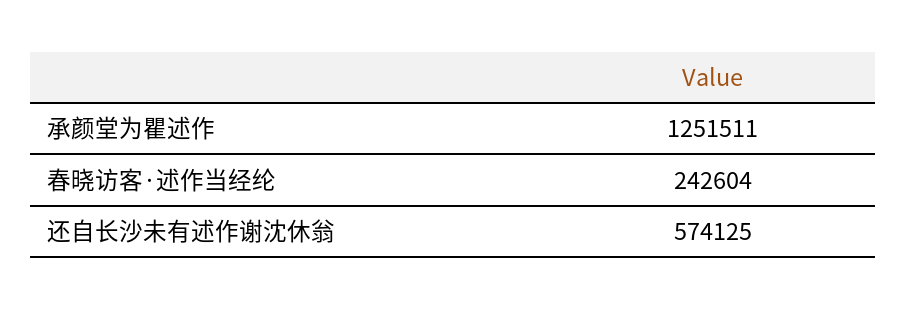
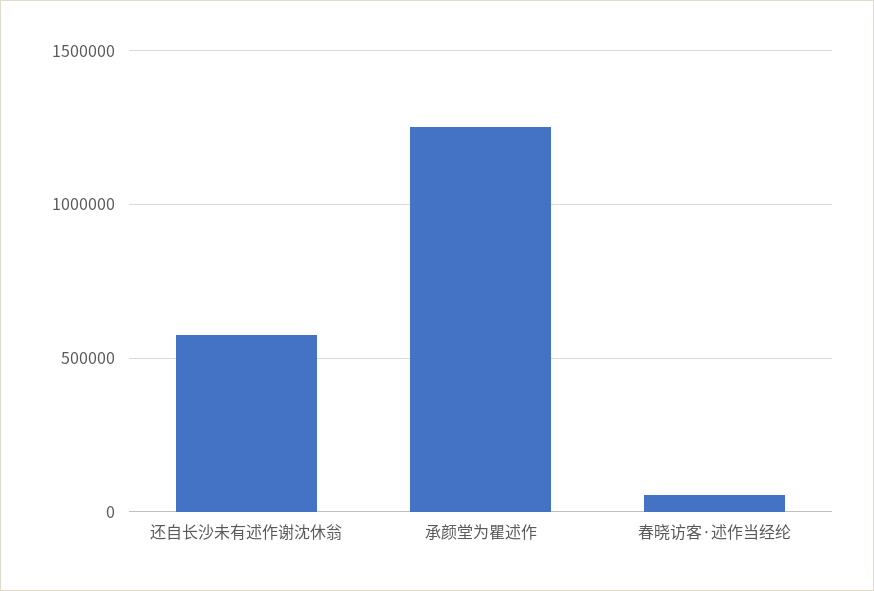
  {
    "承颜堂为瞿述作": 1251511,
-   "春晓访客·述作当经纶": 242604,
+   "春晓访客·述作当经纶": 50000,
    "还自长沙未有述作谢沈休翁": 574125
  }

